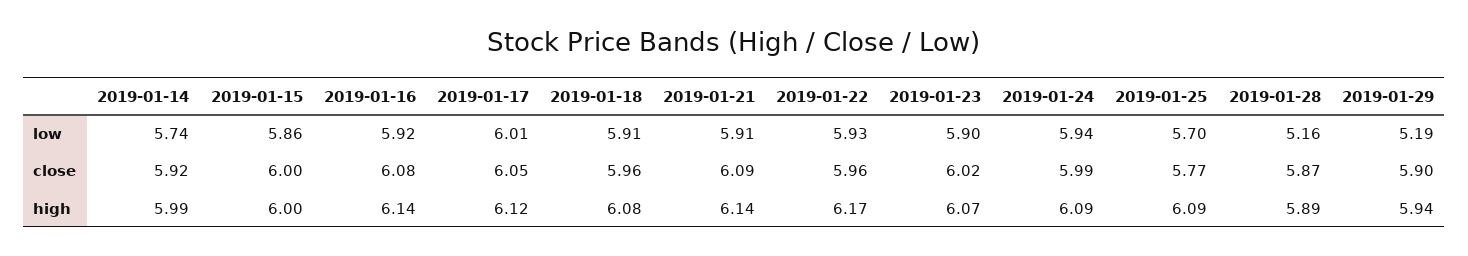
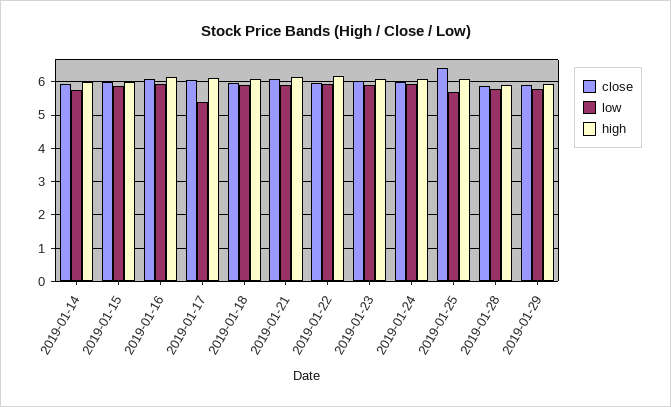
  {
    "low": {
      "2019-01-14": 5.74,
      "2019-01-15": 5.86,
      "2019-01-16": 5.92,
-     "2019-01-17": 6.01,
+     "2019-01-17": 5.4,
      "2019-01-18": 5.91,
      "2019-01-21": 5.91,
      "2019-01-22": 5.93,
      "2019-01-23": 5.9,
      "2019-01-24": 5.94,
      "2019-01-25": 5.7,
-     "2019-01-28": 5.16,
+     "2019-01-28": 5.8,
-     "2019-01-29": 5.19
+     "2019-01-29": 5.8
    },
    "close": {
      "2019-01-14": 5.92,
      "2019-01-15": 6,
      "2019-01-16": 6.08,
      "2019-01-17": 6.05,
      "2019-01-18": 5.96,
      "2019-01-21": 6.09,
      "2019-01-22": 5.96,
      "2019-01-23": 6.02,
      "2019-01-24": 5.99,
-     "2019-01-25": 5.77,
+     "2019-01-25": 6.4,
      "2019-01-28": 5.87,
      "2019-01-29": 5.9
    },
    "high": {
      "2019-01-14": 5.99,
      "2019-01-15": 6,
      "2019-01-16": 6.14,
      "2019-01-17": 6.12,
      "2019-01-18": 6.08,
      "2019-01-21": 6.14,
      "2019-01-22": 6.17,
      "2019-01-23": 6.07,
      "2019-01-24": 6.09,
      "2019-01-25": 6.09,
      "2019-01-28": 5.89,
      "2019-01-29": 5.94
    }
  }

